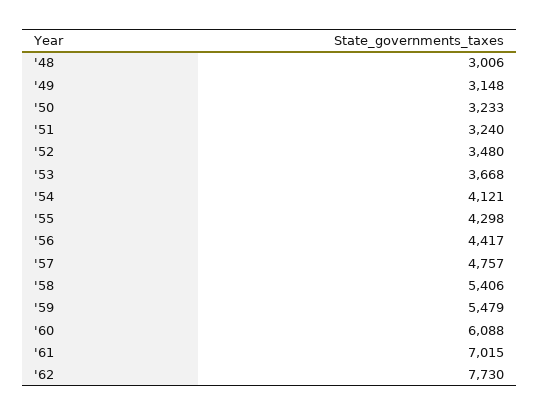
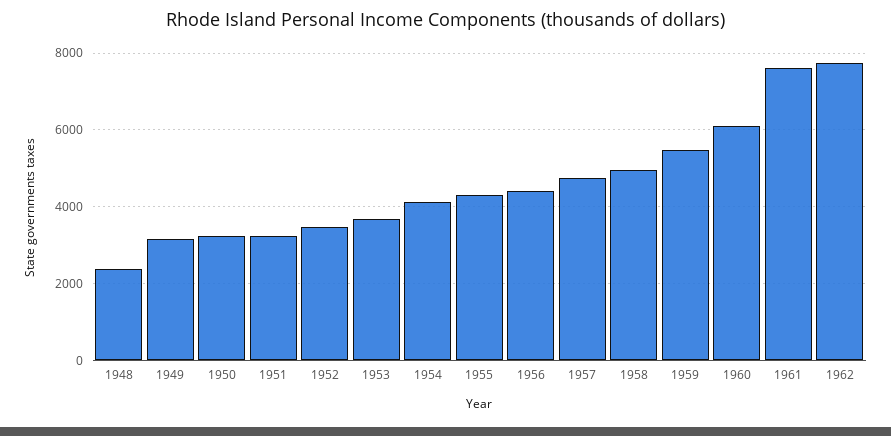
  {
-   "'48": 3006,
+   "'48": 2400,
    "'49": 3148,
    "'50": 3233,
    "'51": 3240,
    "'52": 3480,
    "'53": 3668,
    "'54": 4121,
    "'55": 4298,
    "'56": 4417,
    "'57": 4757,
-   "'58": 5406,
+   "'58": 5000,
    "'59": 5479,
    "'60": 6088,
-   "'61": 7015,
+   "'61": 7600,
    "'62": 7730
  }

